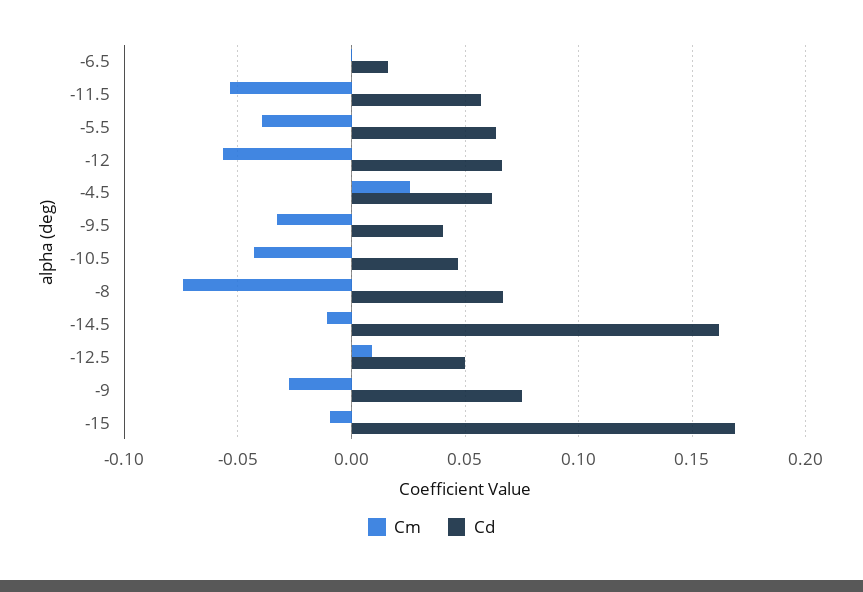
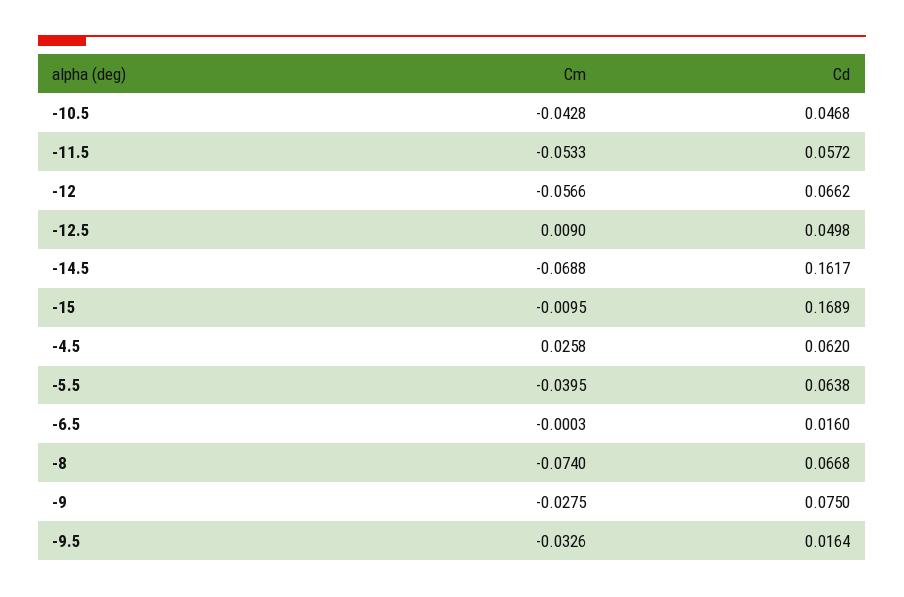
  {
    "Cm": {
      "-6.5": -0.0003,
      "-11.5": -0.0533,
      "-5.5": -0.0395,
      "-12": -0.0566,
      "-4.5": 0.0258,
      "-9.5": -0.0326,
      "-10.5": -0.0428,
      "-8": -0.074,
-     "-14.5": -0.01,
+     "-14.5": -0.0688,
      "-12.5": 0.009,
      "-9": -0.0275,
      "-15": -0.0095
    },
    "Cd": {
      "-6.5": 0.016,
      "-11.5": 0.0572,
      "-5.5": 0.0638,
      "-12": 0.0662,
      "-4.5": 0.062,
-     "-9.5": 0.04,
+     "-9.5": 0.0164,
      "-10.5": 0.0468,
      "-8": 0.0668,
      "-14.5": 0.1617,
      "-12.5": 0.0498,
      "-9": 0.075,
      "-15": 0.1689
    }
  }

